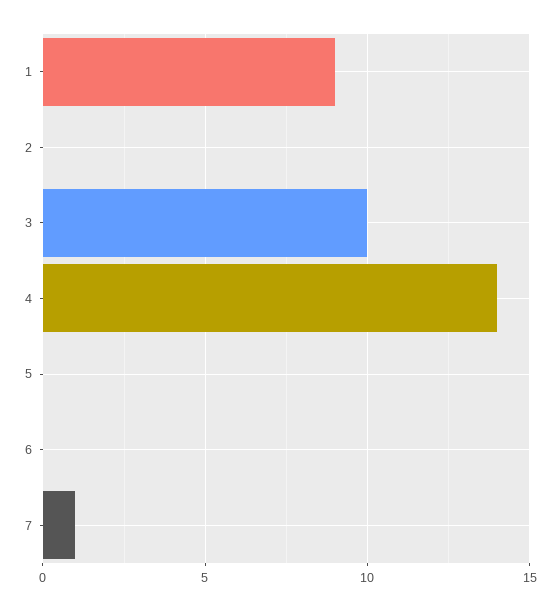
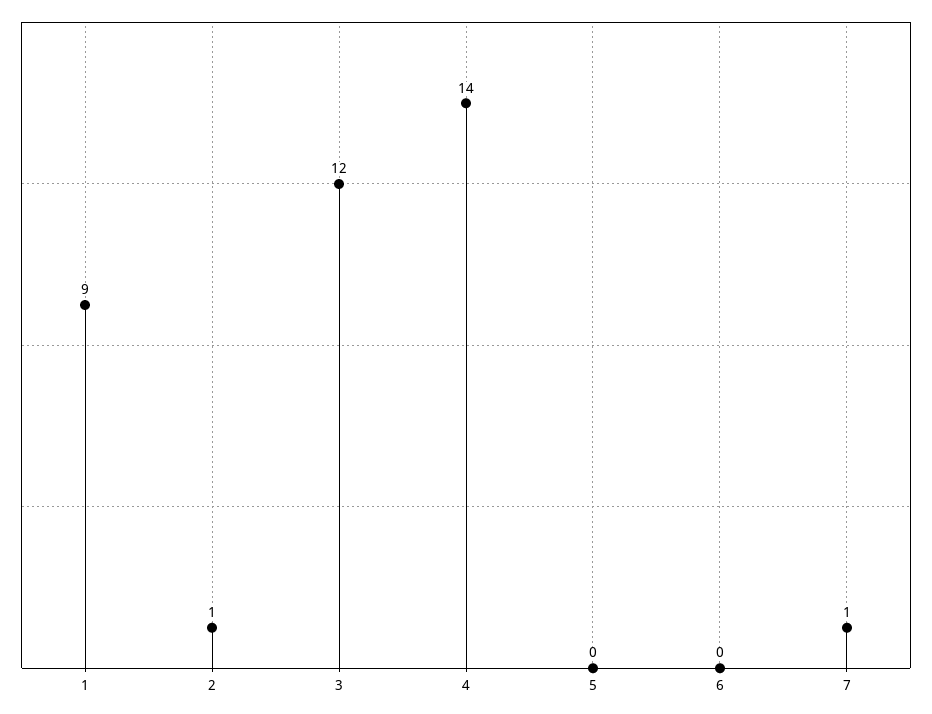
  {
    "1": 9,
-   "2": 0,
+   "2": 1,
-   "3": 10,
+   "3": 12,
    "4": 14,
    "5": 0,
    "6": 0,
    "7": 1
  }

